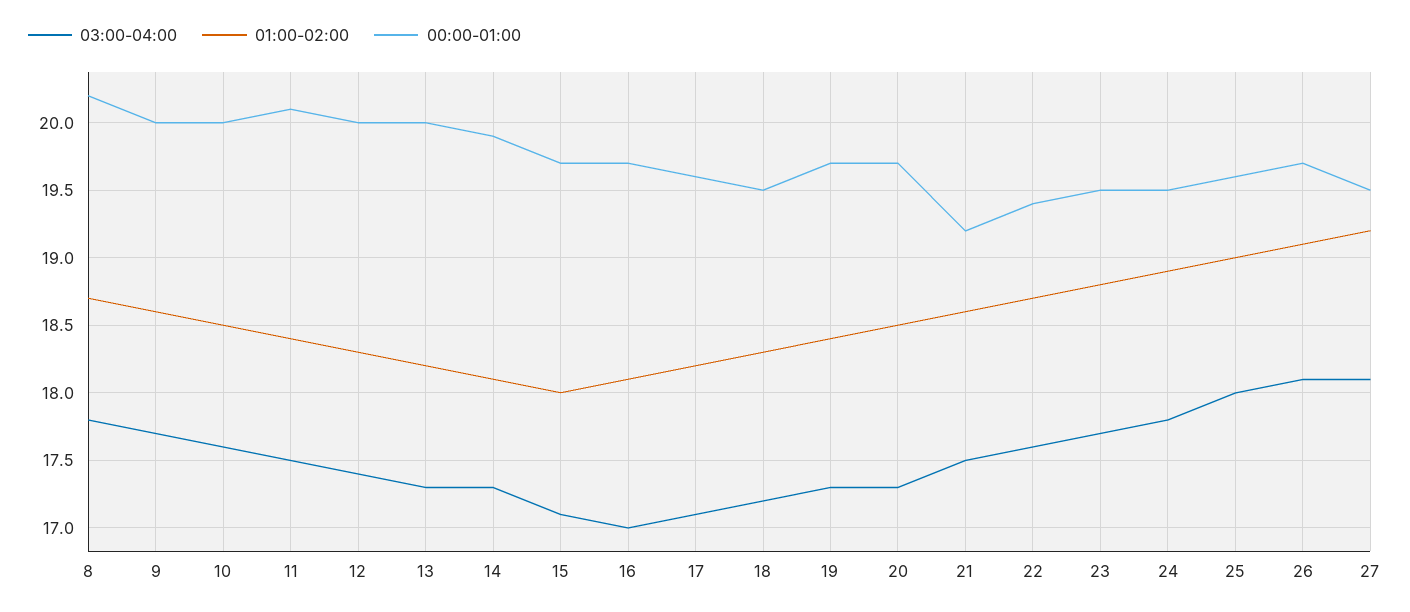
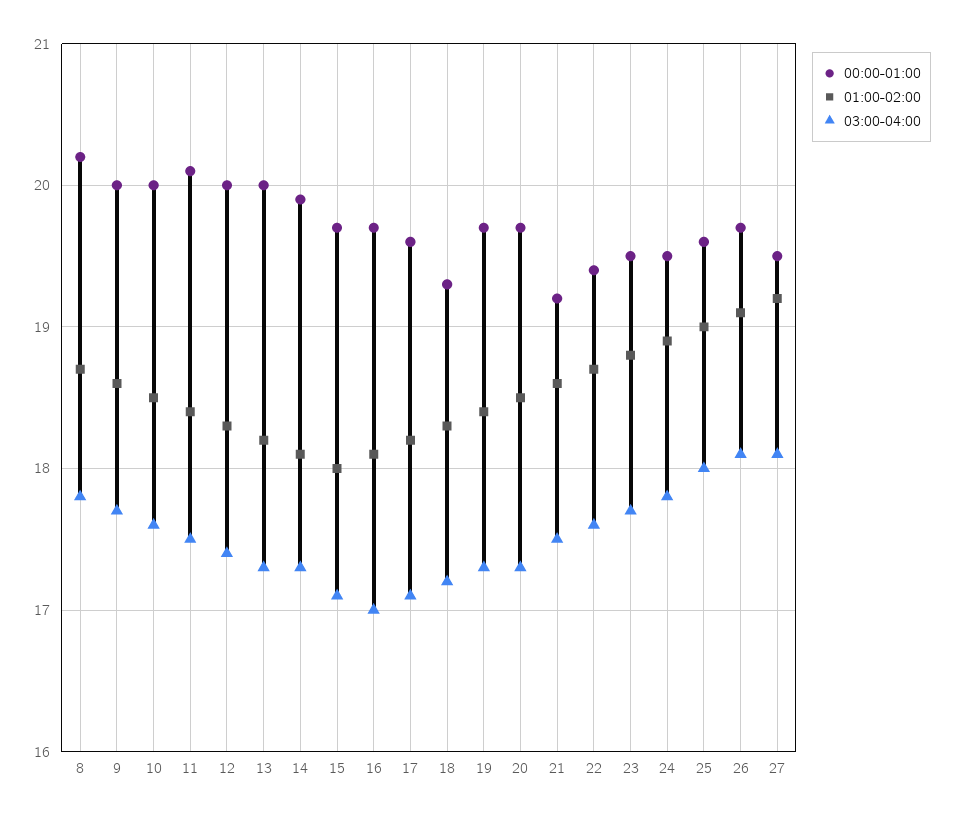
  {
    "03:00-04:00": {
      "8": 17.8,
      "9": 17.7,
      "10": 17.6,
      "11": 17.5,
      "12": 17.4,
      "13": 17.3,
      "14": 17.3,
      "15": 17.1,
      "16": 17,
      "17": 17.1,
      "18": 17.2,
      "19": 17.3,
      "20": 17.3,
      "21": 17.5,
      "22": 17.6,
      "23": 17.7,
      "24": 17.8,
      "25": 18,
      "26": 18.1,
      "27": 18.1
    },
    "01:00-02:00": {
      "8": 18.7,
      "9": 18.6,
      "10": 18.5,
      "11": 18.4,
      "12": 18.3,
      "13": 18.2,
      "14": 18.1,
      "15": 18,
      "16": 18.1,
      "17": 18.2,
      "18": 18.3,
      "19": 18.4,
      "20": 18.5,
      "21": 18.6,
      "22": 18.7,
      "23": 18.8,
      "24": 18.9,
      "25": 19,
      "26": 19.1,
      "27": 19.2
    },
    "00:00-01:00": {
      "8": 20.2,
      "9": 20,
      "10": 20,
      "11": 20.1,
      "12": 20,
      "13": 20,
      "14": 19.9,
      "15": 19.7,
      "16": 19.7,
      "17": 19.6,
-     "18": 19.5,
+     "18": 19.3,
      "19": 19.7,
      "20": 19.7,
      "21": 19.2,
      "22": 19.4,
      "23": 19.5,
      "24": 19.5,
      "25": 19.6,
      "26": 19.7,
      "27": 19.5
    }
  }

